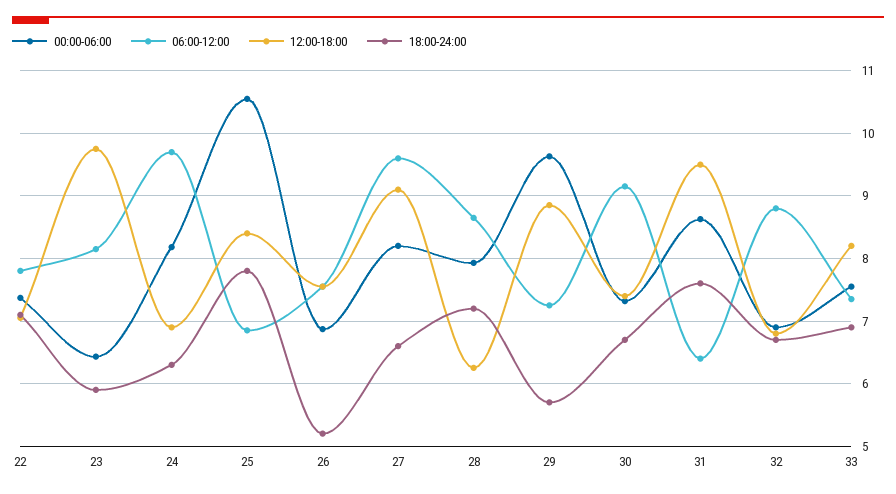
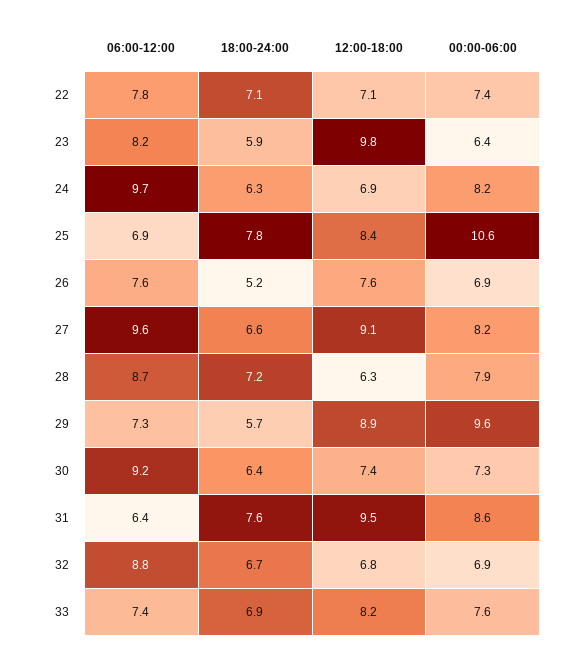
  {
    "00:00-06:00": {
      "22": 7.4,
      "23": 6.4,
      "24": 8.2,
      "25": 10.6,
      "26": 6.9,
      "27": 8.2,
      "28": 7.9,
      "29": 9.6,
      "30": 7.3,
      "31": 8.6,
      "32": 6.9,
      "33": 7.6
    },
    "06:00-12:00": {
      "22": 7.8,
      "23": 8.2,
      "24": 9.7,
      "25": 6.9,
      "26": 7.6,
      "27": 9.6,
      "28": 8.7,
      "29": 7.3,
      "30": 9.2,
      "31": 6.4,
      "32": 8.8,
      "33": 7.4
    },
    "12:00-18:00": {
      "22": 7.1,
      "23": 9.8,
      "24": 6.9,
      "25": 8.4,
      "26": 7.6,
      "27": 9.1,
      "28": 6.3,
      "29": 8.9,
      "30": 7.4,
      "31": 9.5,
      "32": 6.8,
      "33": 8.2
    },
    "18:00-24:00": {
      "22": 7.1,
      "23": 5.9,
      "24": 6.3,
      "25": 7.8,
      "26": 5.2,
      "27": 6.6,
      "28": 7.2,
      "29": 5.7,
-     "30": 6.7,
+     "30": 6.4,
      "31": 7.6,
      "32": 6.7,
      "33": 6.9
    }
  }

